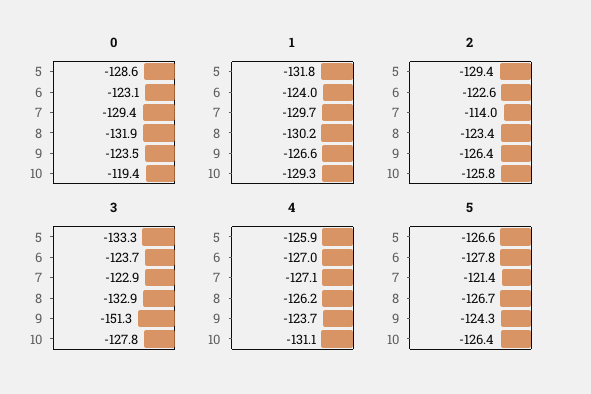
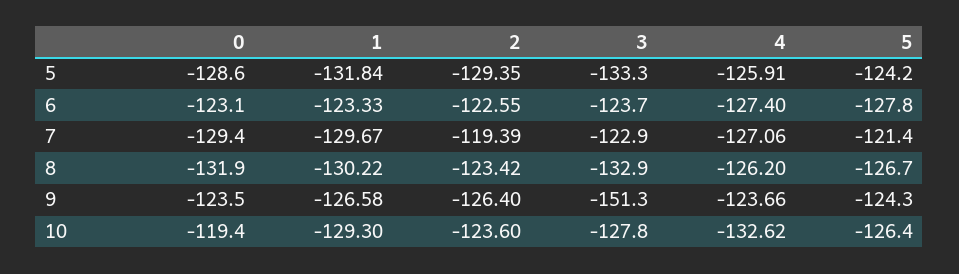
  {
    "0": {
      "5": -128.6,
      "6": -123.1,
      "7": -129.4,
      "8": -131.9,
      "9": -123.5,
      "10": -119.4
    },
    "1": {
      "5": -131.84,
-     "6": -124,
+     "6": -123.33,
      "7": -129.67,
      "8": -130.22,
      "9": -126.58,
      "10": -129.3
    },
    "2": {
      "5": -129.35,
      "6": -122.55,
-     "7": -114,
+     "7": -119.39,
      "8": -123.42,
      "9": -126.4,
-     "10": -125.8
+     "10": -123.6
    },
    "3": {
      "5": -133.3,
      "6": -123.7,
      "7": -122.9,
      "8": -132.9,
      "9": -151.3,
      "10": -127.8
    },
    "4": {
      "5": -125.91,
-     "6": -127,
+     "6": -127.4,
      "7": -127.06,
      "8": -126.2,
      "9": -123.66,
-     "10": -131.1
+     "10": -132.62
    },
    "5": {
-     "5": -126.6,
+     "5": -124.2,
      "6": -127.8,
      "7": -121.4,
      "8": -126.7,
      "9": -124.3,
      "10": -126.4
    }
  }

